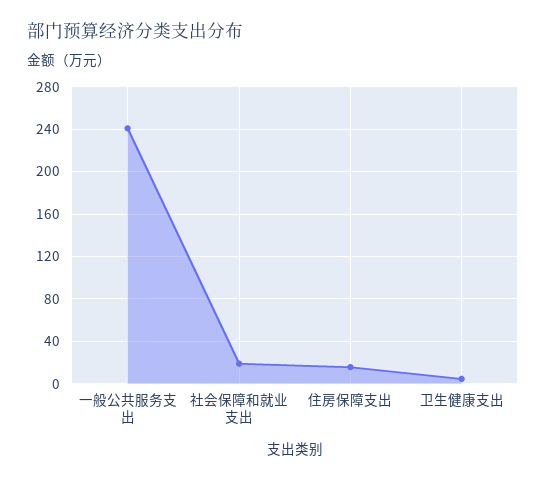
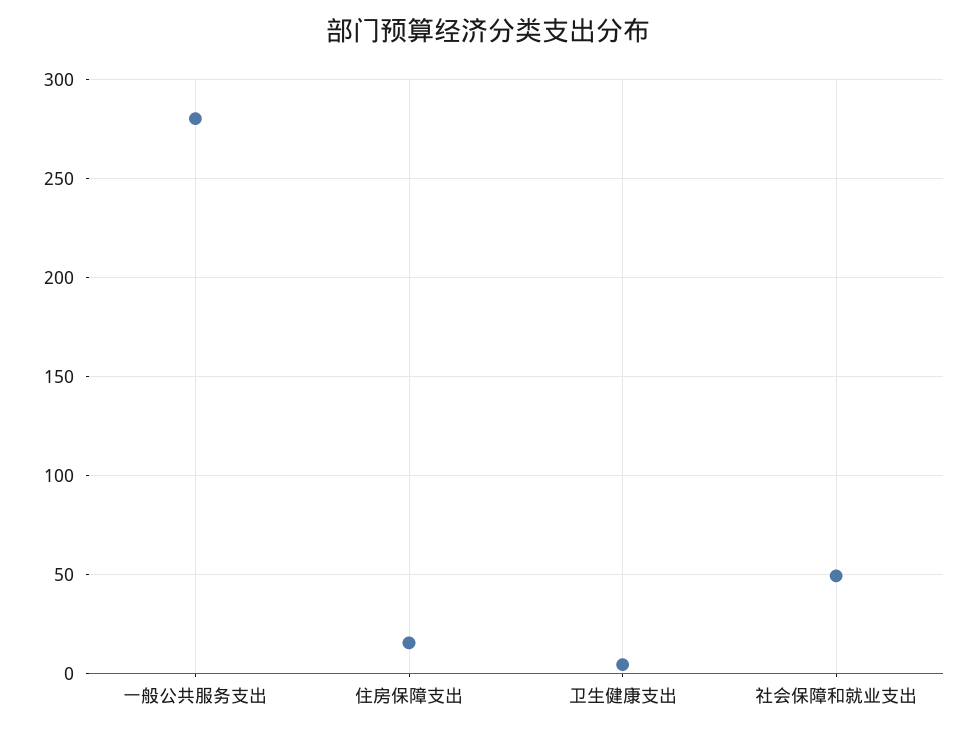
  {
-   "一般公共服务支出": 240,
+   "一般公共服务支出": 280,
-   "社会保障和就业支出": 20,
+   "社会保障和就业支出": 50,
    "住房保障支出": 15,
    "卫生健康支出": 5
  }

